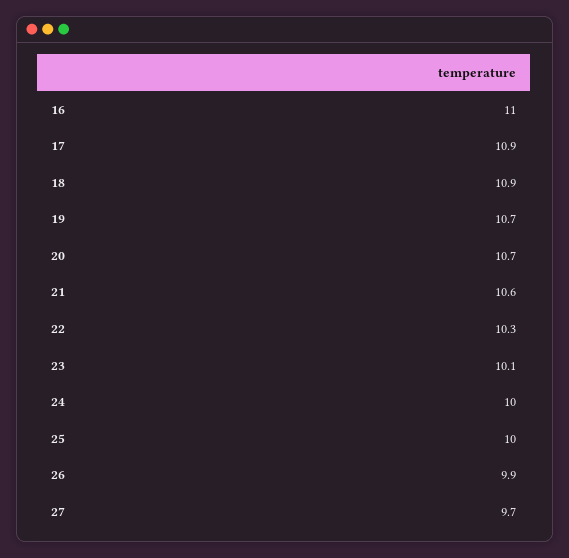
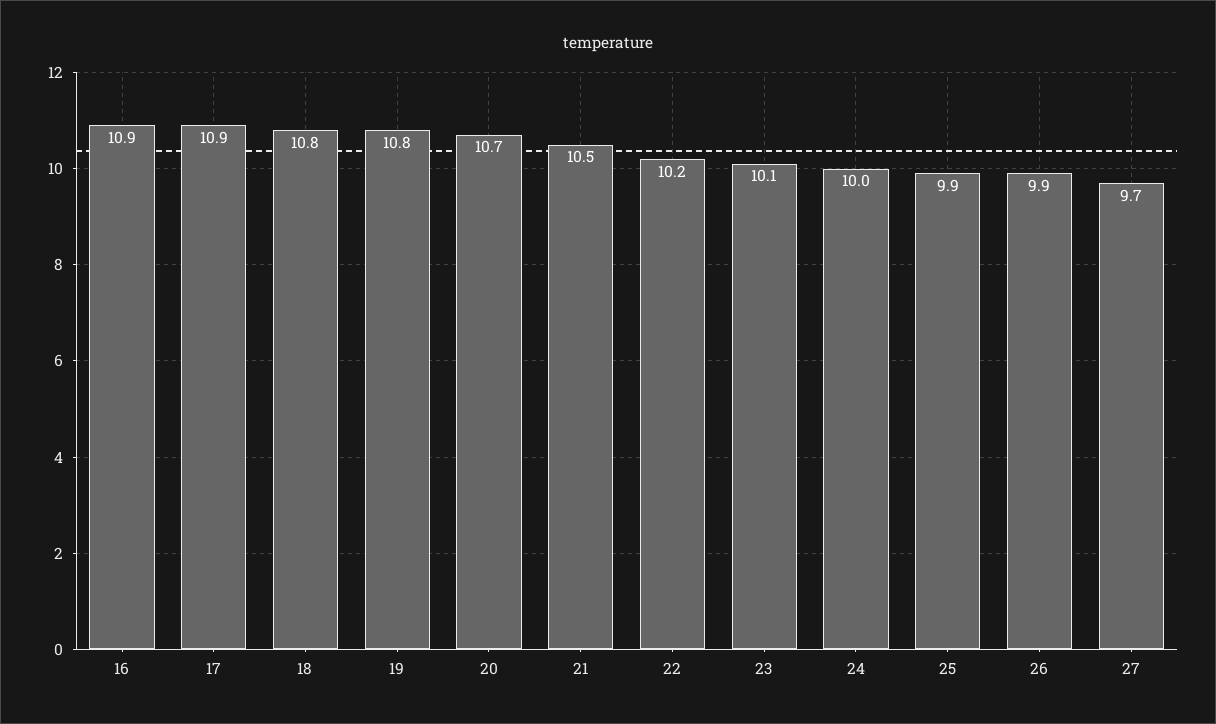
  {
-   "16": 11,
+   "16": 10.9,
    "17": 10.9,
-   "18": 10.9,
+   "18": 10.8,
-   "19": 10.7,
+   "19": 10.8,
    "20": 10.7,
-   "21": 10.6,
+   "21": 10.5,
-   "22": 10.3,
+   "22": 10.2,
    "23": 10.1,
    "24": 10,
-   "25": 10,
+   "25": 9.9,
    "26": 9.9,
    "27": 9.7
  }

